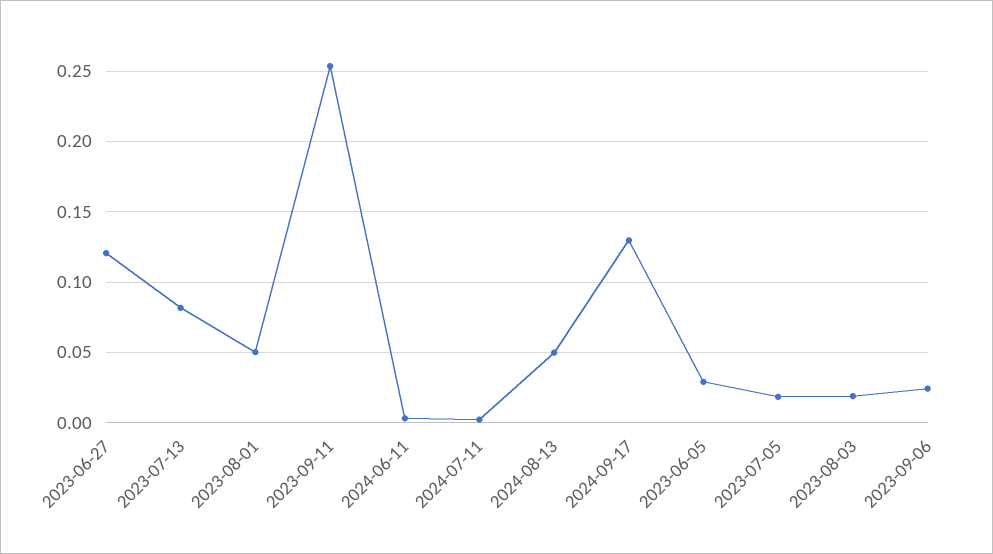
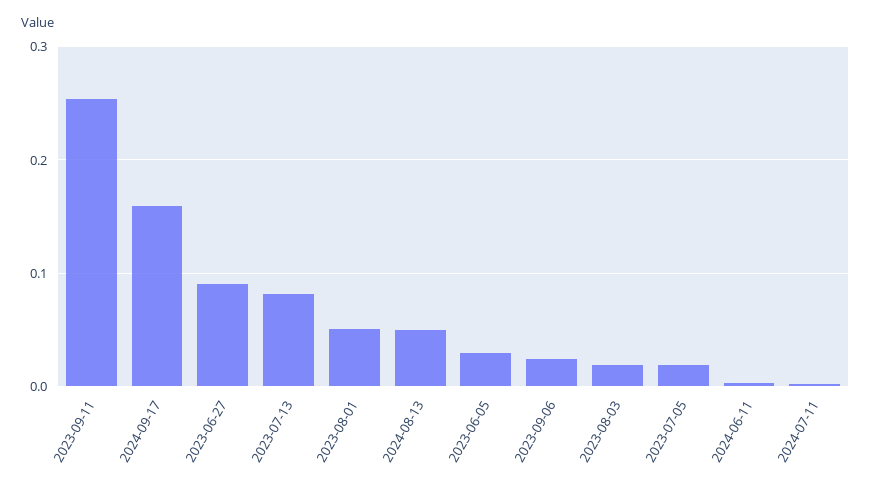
  {
-   "2023-06-27": 0.12,
+   "2023-06-27": 0.09,
    "2023-07-13": 0.08,
    "2023-08-01": 0.05,
    "2023-09-11": 0.255,
    "2024-06-11": 0.005,
    "2024-07-11": 0,
    "2024-08-13": 0.05,
-   "2024-09-17": 0.13,
+   "2024-09-17": 0.16,
    "2023-06-05": 0.03,
    "2023-07-05": 0.02,
    "2023-08-03": 0.02,
    "2023-09-06": 0.025
  }

